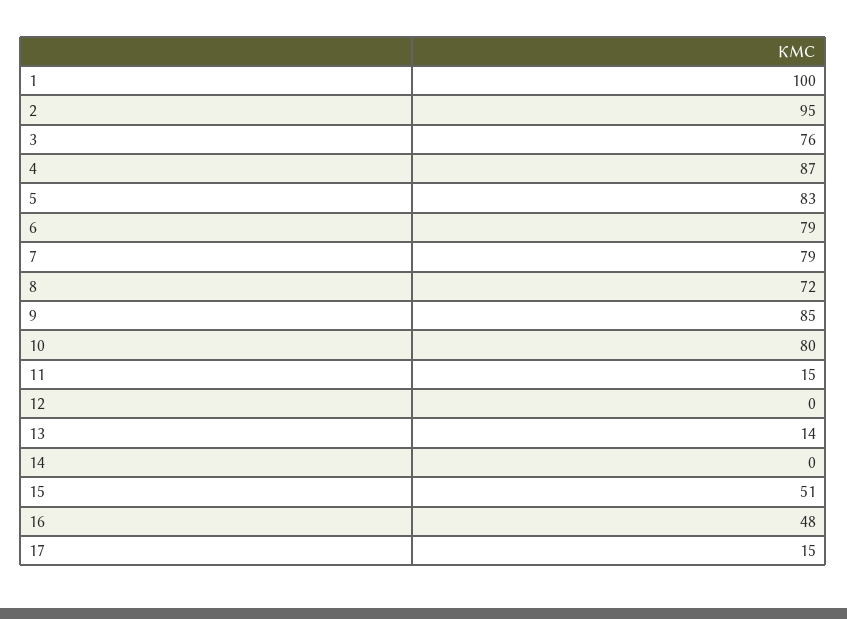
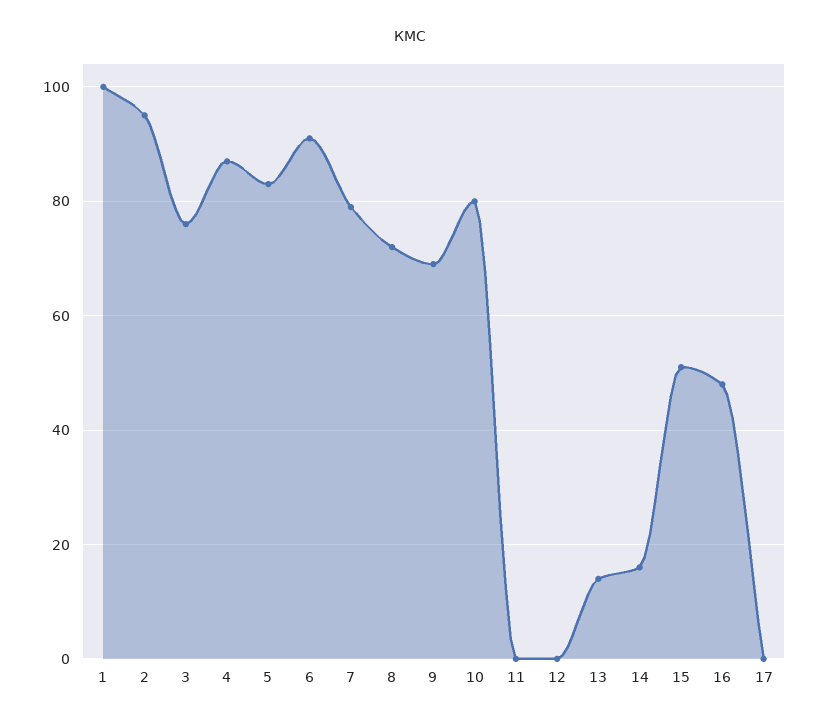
  {
    "1": 100,
    "2": 95,
    "3": 76,
    "4": 87,
    "5": 83,
-   "6": 79,
+   "6": 90,
    "7": 79,
    "8": 72,
-   "9": 85,
+   "9": 70,
    "10": 80,
-   "11": 15,
+   "11": 0,
    "12": 0,
    "13": 14,
-   "14": 0,
+   "14": 15,
    "15": 51,
    "16": 48,
-   "17": 15
+   "17": 0
  }

